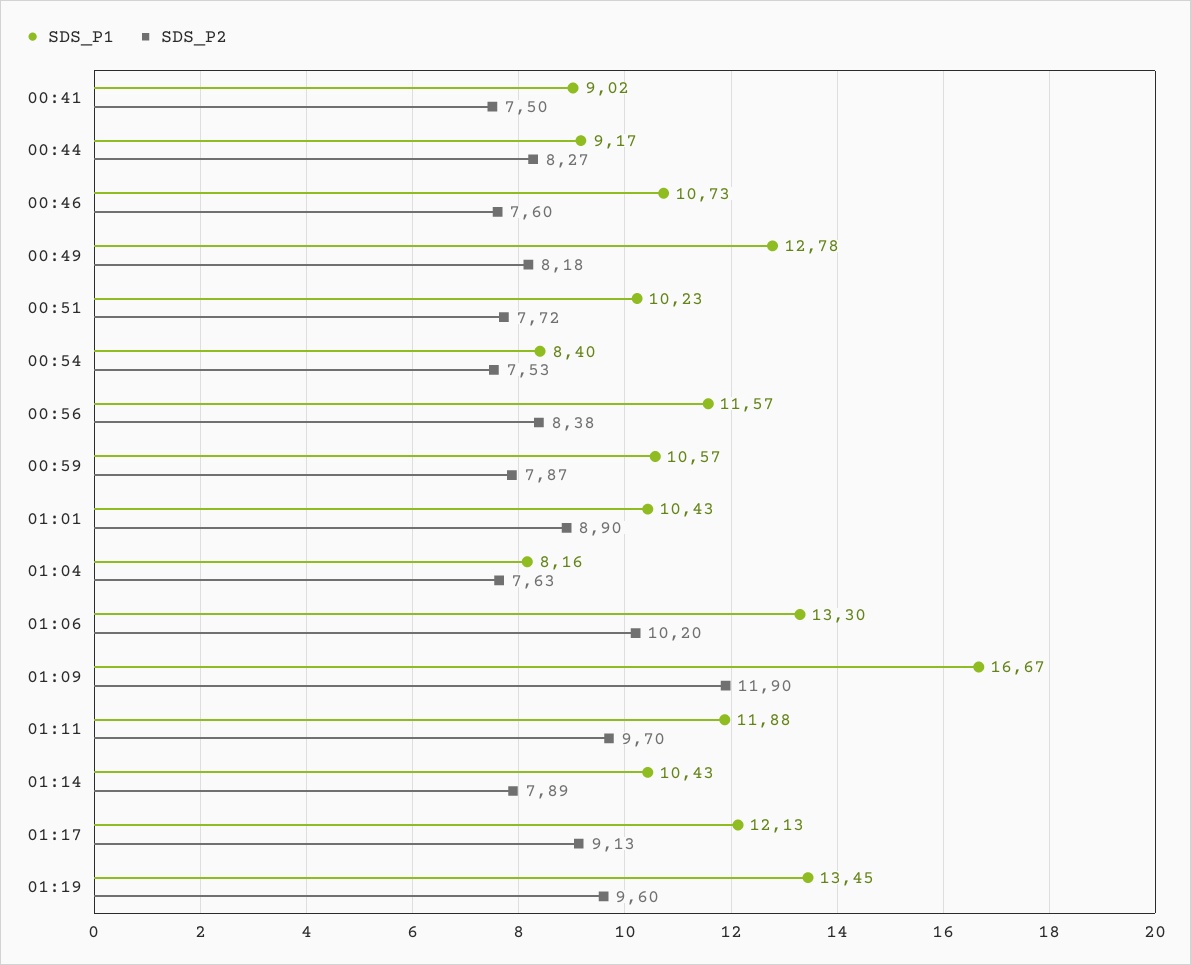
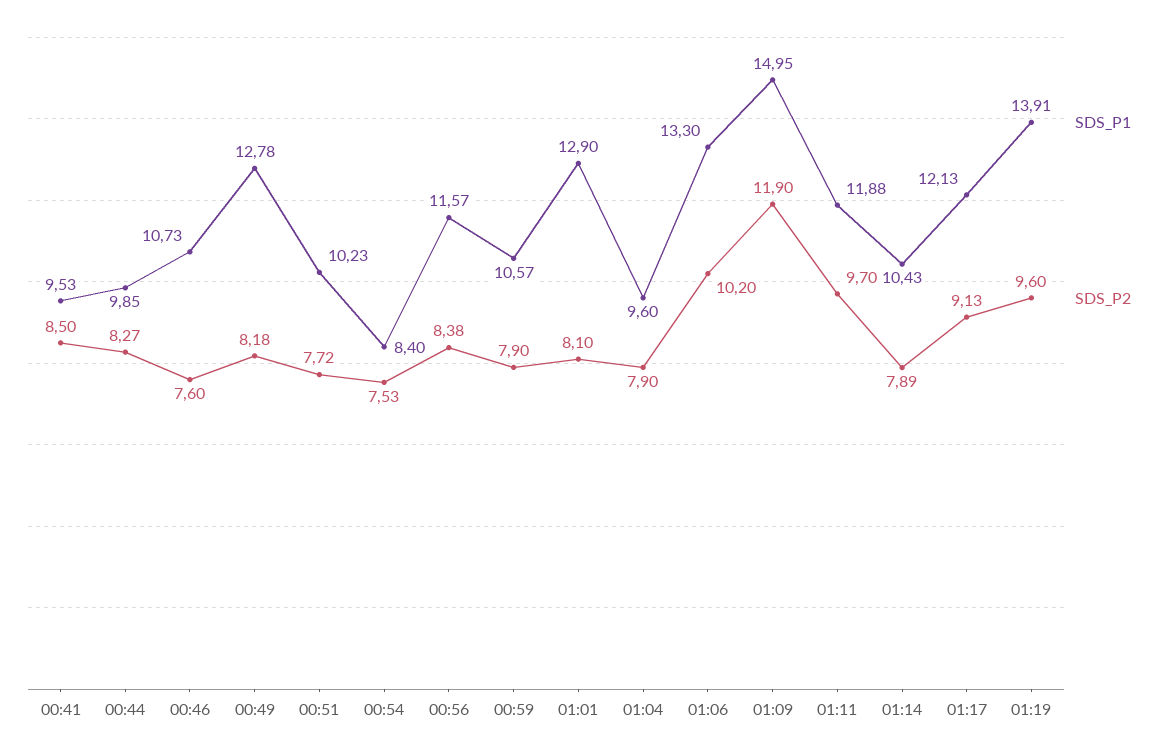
  {
    "SDS_P1": {
-     "00:41": 9.02,
+     "00:41": 9.53,
-     "00:44": 9.17,
+     "00:44": 9.85,
      "00:46": 10.73,
      "00:49": 12.78,
      "00:51": 10.23,
      "00:54": 8.4,
      "00:56": 11.57,
      "00:59": 10.57,
-     "01:01": 10.43,
+     "01:01": 12.9,
-     "01:04": 8.16,
+     "01:04": 9.6,
      "01:06": 13.3,
-     "01:09": 16.67,
+     "01:09": 14.95,
      "01:11": 11.88,
      "01:14": 10.43,
      "01:17": 12.13,
-     "01:19": 13.45
+     "01:19": 13.91
    },
    "SDS_P2": {
-     "00:41": 7.5,
+     "00:41": 8.5,
      "00:44": 8.27,
      "00:46": 7.6,
      "00:49": 8.18,
      "00:51": 7.72,
      "00:54": 7.53,
      "00:56": 8.38,
-     "00:59": 7.87,
+     "00:59": 7.9,
-     "01:01": 8.9,
+     "01:01": 8.1,
-     "01:04": 7.63,
+     "01:04": 7.9,
      "01:06": 10.2,
      "01:09": 11.9,
      "01:11": 9.7,
      "01:14": 7.89,
      "01:17": 9.13,
      "01:19": 9.6
    }
  }

